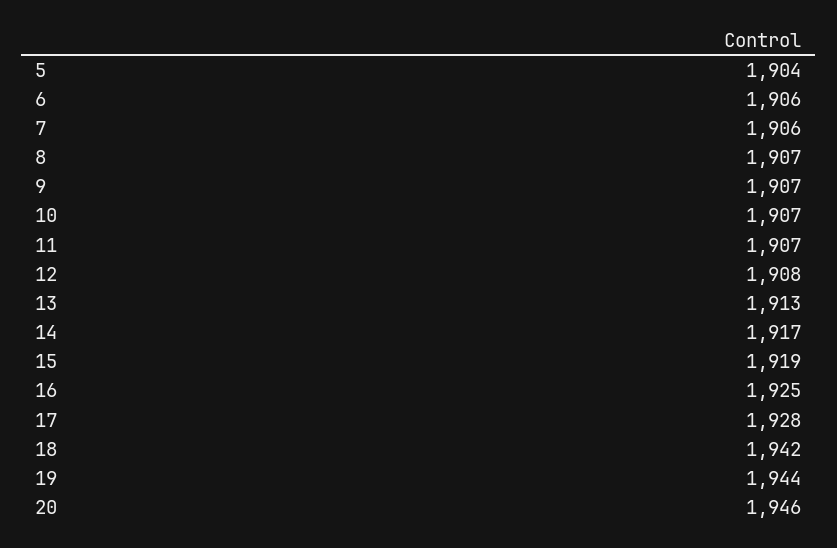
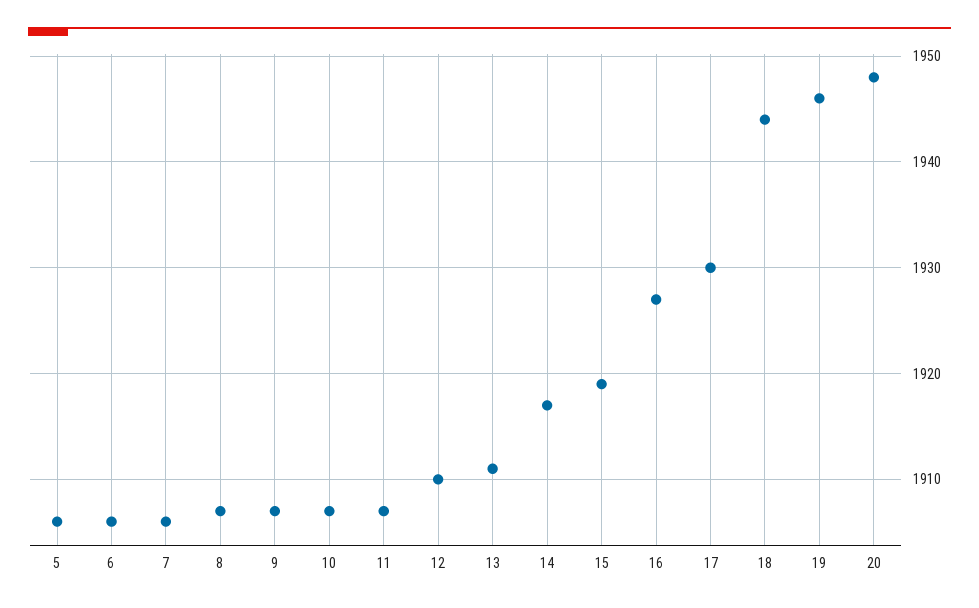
  {
-   "5": 1904,
+   "5": 1906,
    "6": 1906,
    "7": 1906,
    "8": 1907,
    "9": 1907,
    "10": 1907,
    "11": 1907,
-   "12": 1908,
+   "12": 1910,
-   "13": 1913,
+   "13": 1911,
    "14": 1917,
    "15": 1919,
-   "16": 1925,
+   "16": 1927,
-   "17": 1928,
+   "17": 1930,
-   "18": 1942,
+   "18": 1944,
-   "19": 1944,
+   "19": 1946,
-   "20": 1946
+   "20": 1948
  }

